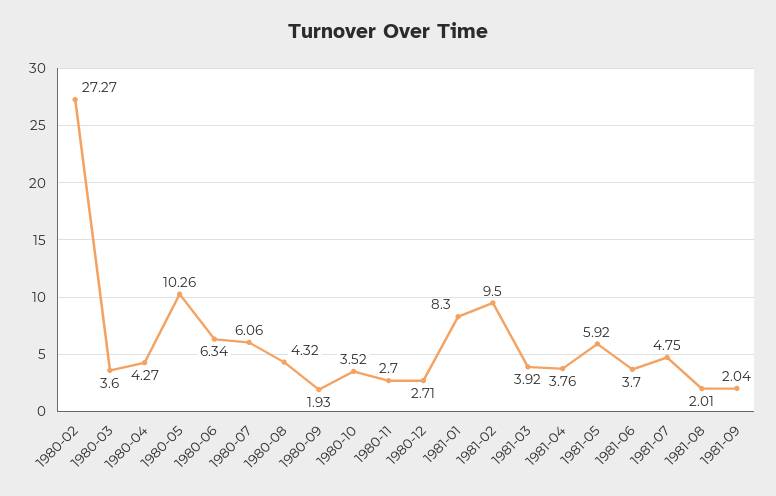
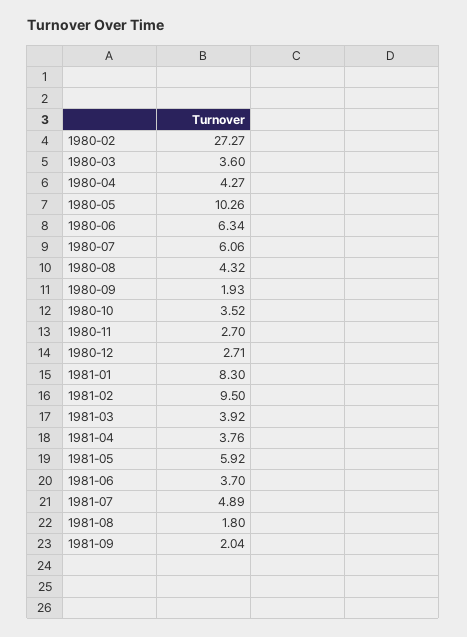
  {
    "1980-02": 27.27,
    "1980-03": 3.6,
    "1980-04": 4.27,
    "1980-05": 10.26,
    "1980-06": 6.34,
    "1980-07": 6.06,
    "1980-08": 4.32,
    "1980-09": 1.93,
    "1980-10": 3.52,
    "1980-11": 2.7,
    "1980-12": 2.71,
    "1981-01": 8.3,
    "1981-02": 9.5,
    "1981-03": 3.92,
    "1981-04": 3.76,
    "1981-05": 5.92,
    "1981-06": 3.7,
-   "1981-07": 4.75,
+   "1981-07": 4.89,
-   "1981-08": 2.01,
+   "1981-08": 1.8,
    "1981-09": 2.04
  }

